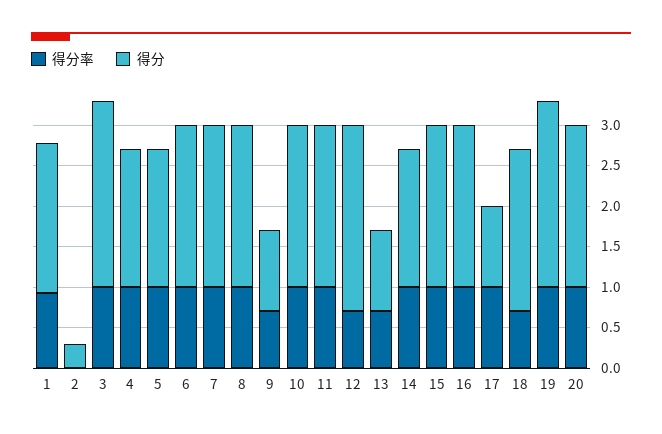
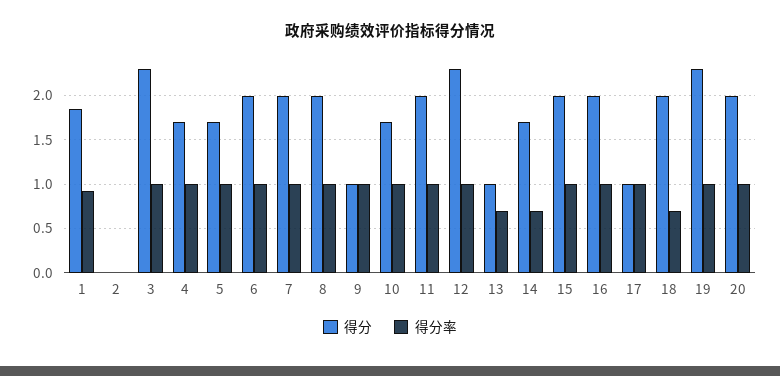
  {
    "得分率": {
      "1": 0.9,
      "2": 0,
      "3": 1,
      "4": 1,
      "5": 1,
      "6": 1,
      "7": 1,
      "8": 1,
-     "9": 0.7,
+     "9": 1,
      "10": 1,
      "11": 1,
-     "12": 0.7,
+     "12": 1,
      "13": 0.7,
-     "14": 1,
+     "14": 0.7,
      "15": 1,
      "16": 1,
      "17": 1,
      "18": 0.7,
      "19": 1,
      "20": 1
    },
    "得分": {
      "1": 1.9,
-     "2": 0.3,
+     "2": 0,
      "3": 2.3,
      "4": 1.7,
      "5": 1.7,
      "6": 2,
      "7": 2,
      "8": 2,
      "9": 1,
-     "10": 2,
+     "10": 1.7,
      "11": 2,
      "12": 2.3,
      "13": 1,
      "14": 1.7,
      "15": 2,
      "16": 2,
      "17": 1,
      "18": 2,
      "19": 2.3,
      "20": 2
    }
  }

